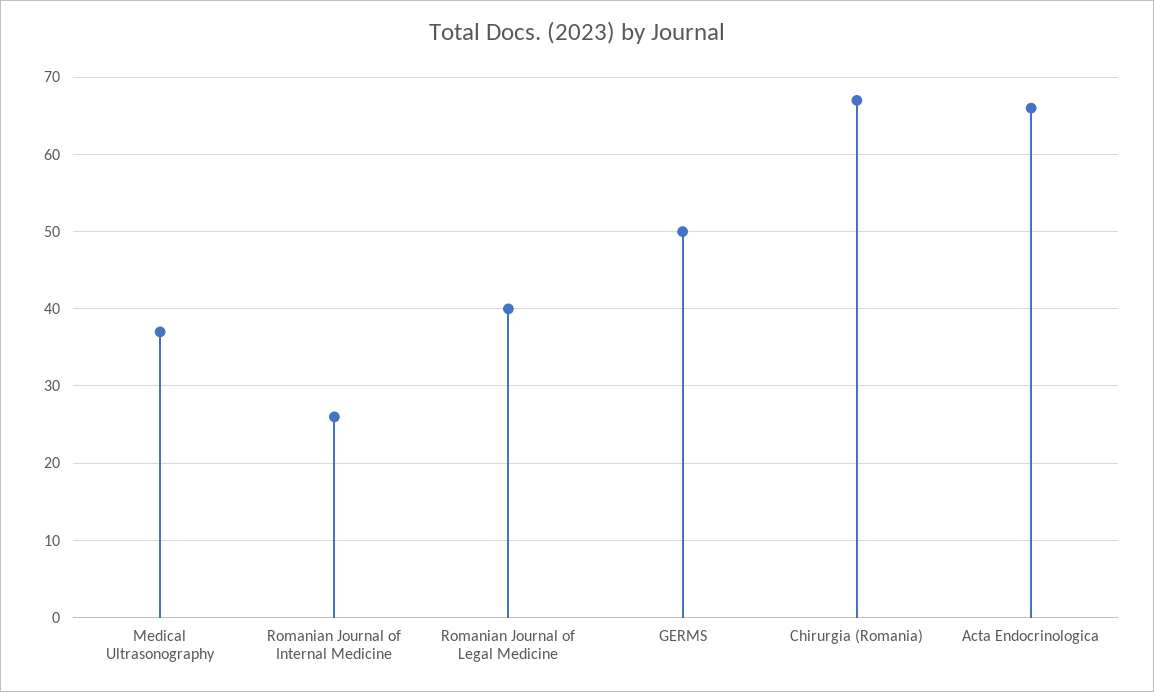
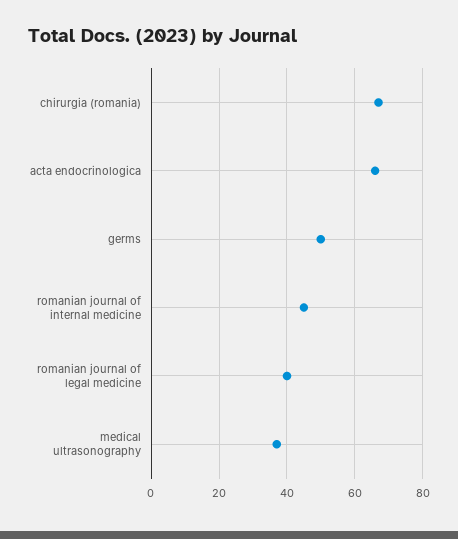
  {
    "Medical Ultrasonography": 37,
-   "Romanian Journal of Internal Medicine": 26,
+   "Romanian Journal of Internal Medicine": 45,
    "Romanian Journal of Legal Medicine": 40,
    "GERMS": 50,
    "Chirurgia (Romania)": 67,
    "Acta Endocrinologica": 66
  }

